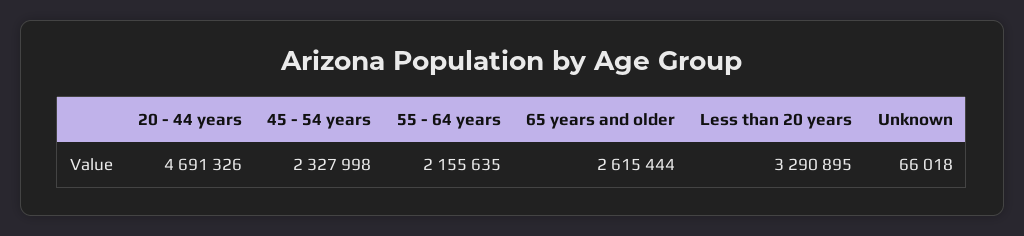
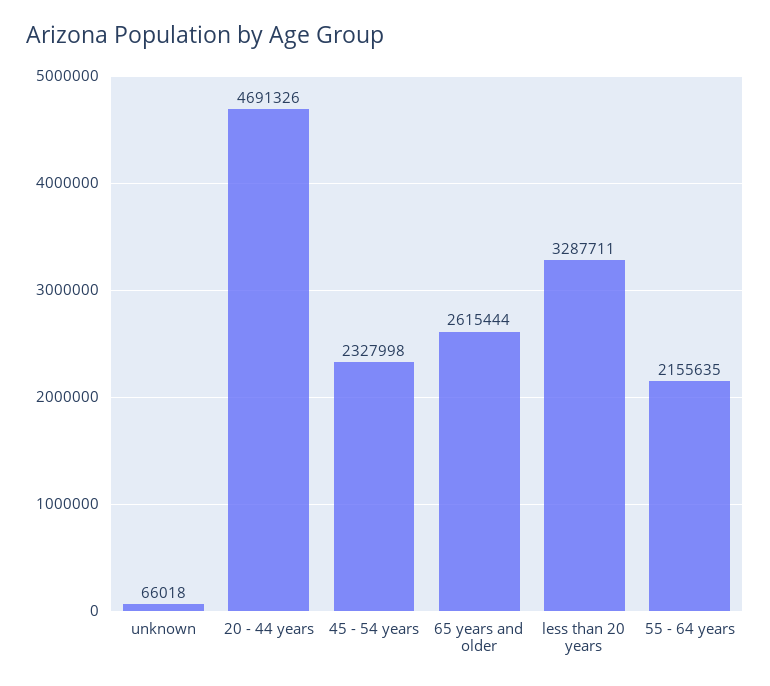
  {
    "20 - 44 years": 4691326,
    "45 - 54 years": 2327998,
    "55 - 64 years": 2155635,
    "65 years and older": 2615444,
-   "Less than 20 years": 3290895,
+   "Less than 20 years": 3287711,
    "Unknown": 66018
  }

